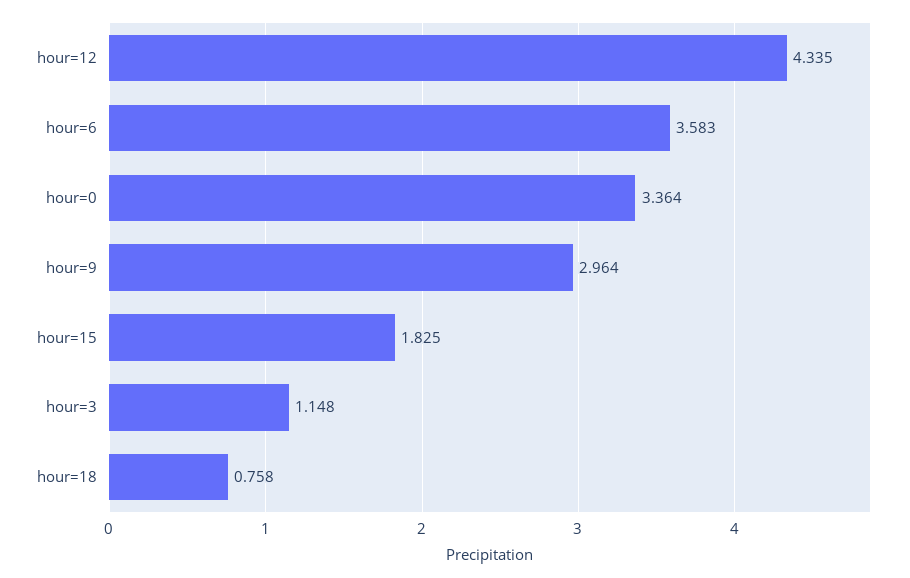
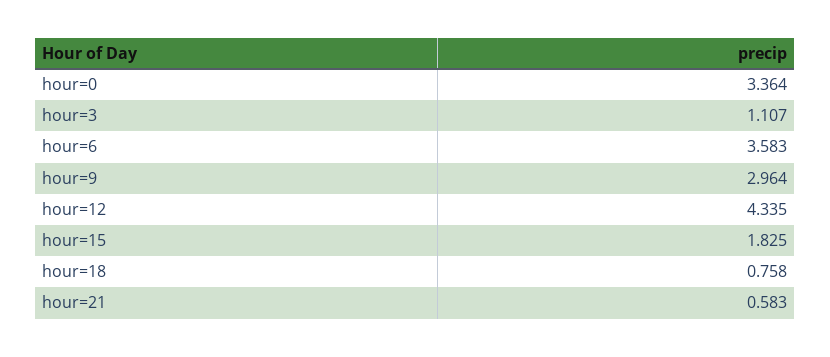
  {
    "hour=12": 4.335,
    "hour=6": 3.583,
    "hour=0": 3.364,
    "hour=9": 2.964,
    "hour=15": 1.825,
-   "hour=3": 1.148,
+   "hour=3": 1.107,
-   "hour=18": 0.758
+   "hour=18": 0.758,
+   "hour=21": 0.583
  }

